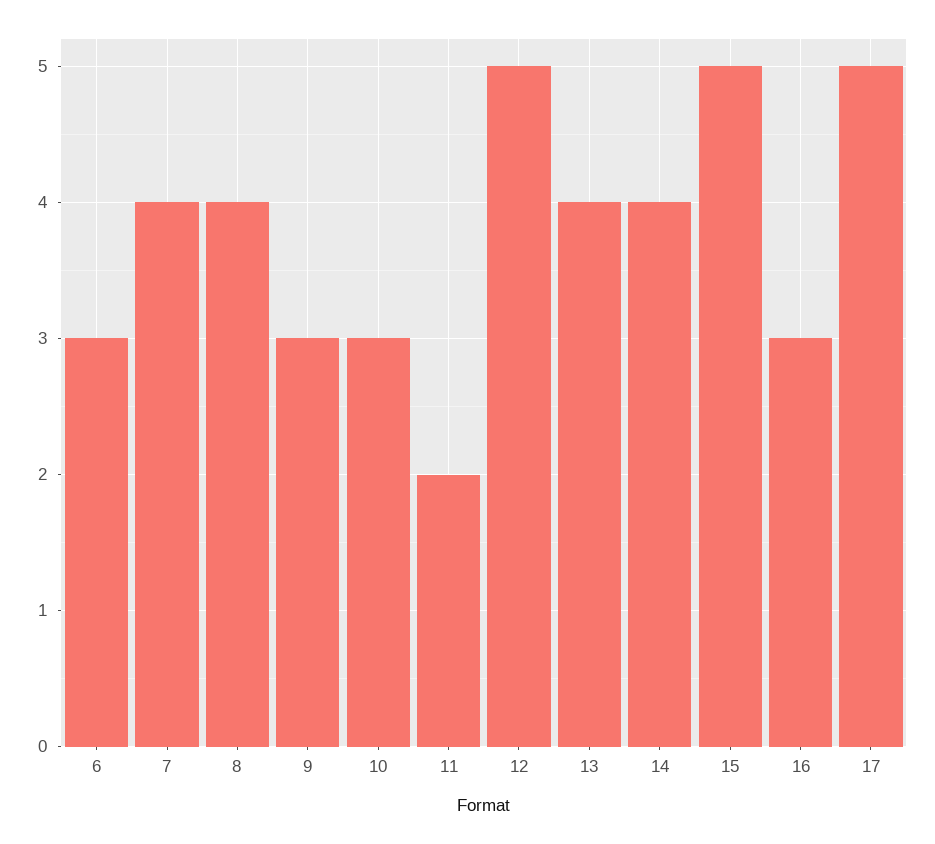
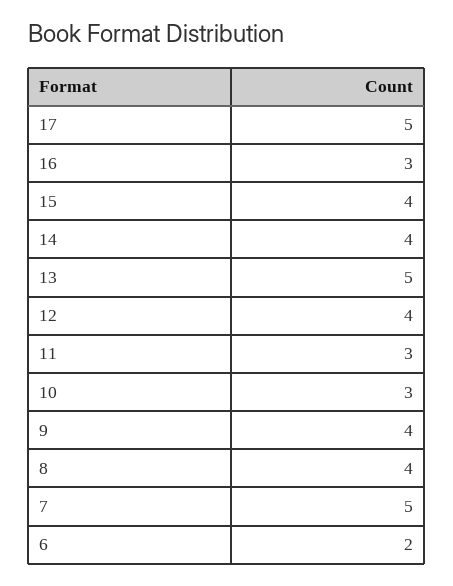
  {
-   "6": 3,
+   "6": 2,
-   "7": 4,
+   "7": 5,
    "8": 4,
-   "9": 3,
+   "9": 4,
    "10": 3,
-   "11": 2,
+   "11": 3,
-   "12": 5,
+   "12": 4,
-   "13": 4,
+   "13": 5,
    "14": 4,
-   "15": 5,
+   "15": 4,
    "16": 3,
    "17": 5
  }

